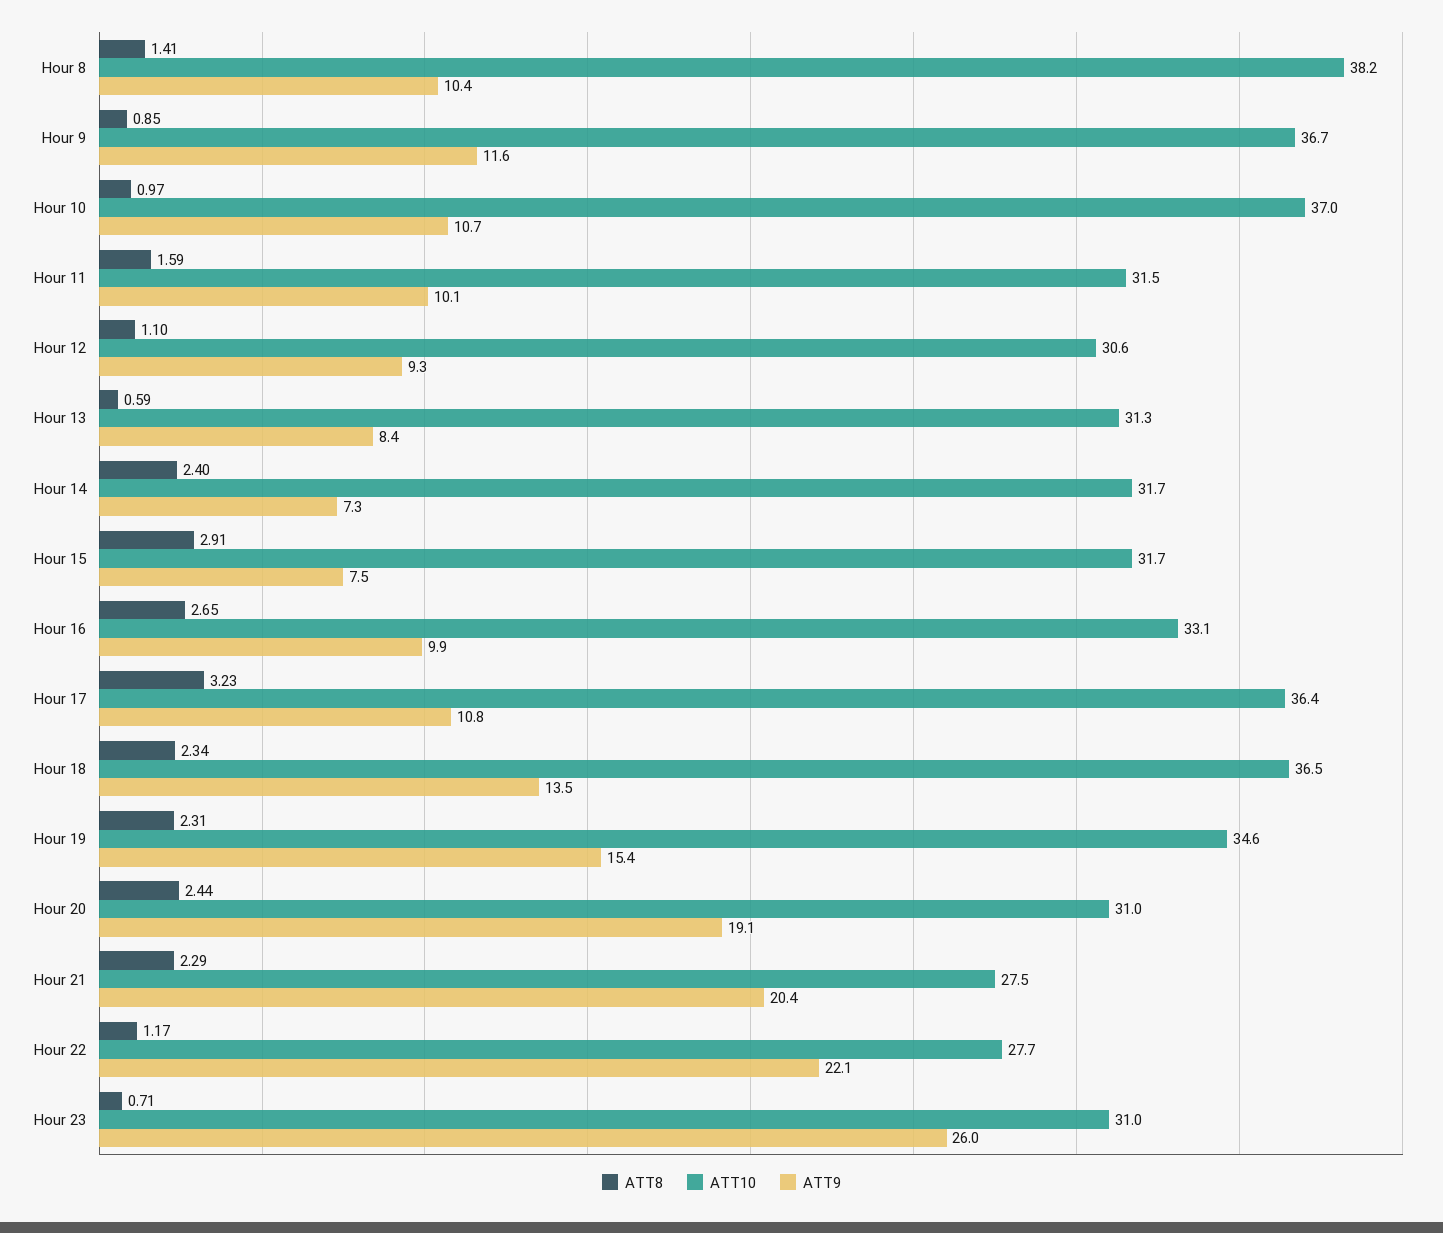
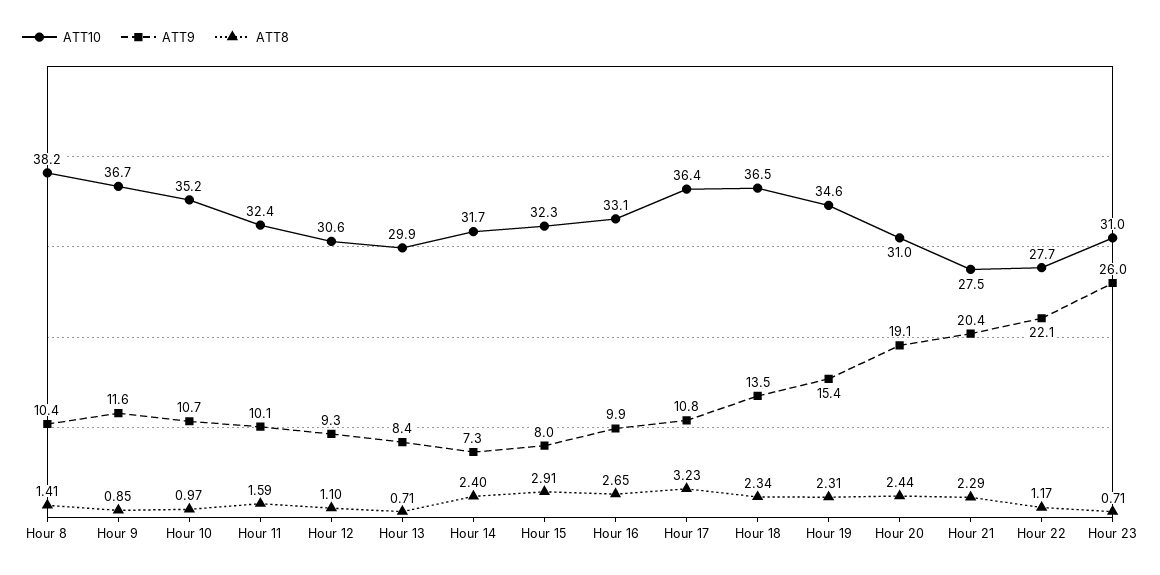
  {
    "ATT8": {
      "Hour 8": 1.41,
      "Hour 9": 0.85,
      "Hour 10": 0.97,
      "Hour 11": 1.59,
      "Hour 12": 1.1,
-     "Hour 13": 0.59,
+     "Hour 13": 0.71,
      "Hour 14": 2.4,
      "Hour 15": 2.91,
      "Hour 16": 2.65,
      "Hour 17": 3.23,
      "Hour 18": 2.34,
      "Hour 19": 2.31,
      "Hour 20": 2.44,
      "Hour 21": 2.29,
      "Hour 22": 1.17,
      "Hour 23": 0.71
    },
    "ATT10": {
      "Hour 8": 38.2,
      "Hour 9": 36.7,
-     "Hour 10": 37,
+     "Hour 10": 35.2,
-     "Hour 11": 31.5,
+     "Hour 11": 32.4,
      "Hour 12": 30.6,
-     "Hour 13": 31.3,
+     "Hour 13": 29.9,
      "Hour 14": 31.7,
-     "Hour 15": 31.7,
+     "Hour 15": 32.3,
      "Hour 16": 33.1,
      "Hour 17": 36.4,
      "Hour 18": 36.5,
      "Hour 19": 34.6,
      "Hour 20": 31,
      "Hour 21": 27.5,
      "Hour 22": 27.7,
      "Hour 23": 31
    },
    "ATT9": {
      "Hour 8": 10.4,
      "Hour 9": 11.6,
      "Hour 10": 10.7,
      "Hour 11": 10.1,
      "Hour 12": 9.3,
      "Hour 13": 8.4,
      "Hour 14": 7.3,
-     "Hour 15": 7.5,
+     "Hour 15": 8,
      "Hour 16": 9.9,
      "Hour 17": 10.8,
      "Hour 18": 13.5,
      "Hour 19": 15.4,
      "Hour 20": 19.1,
      "Hour 21": 20.4,
      "Hour 22": 22.1,
      "Hour 23": 26
    }
  }

